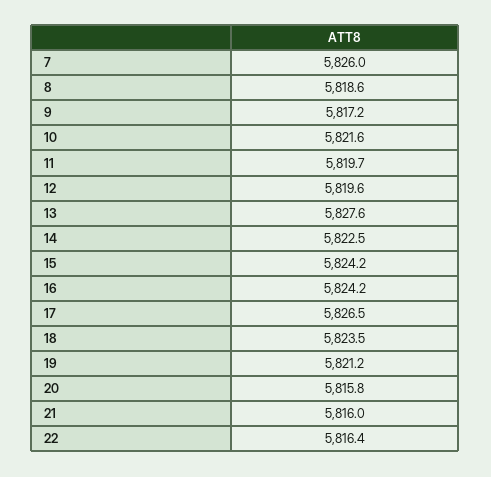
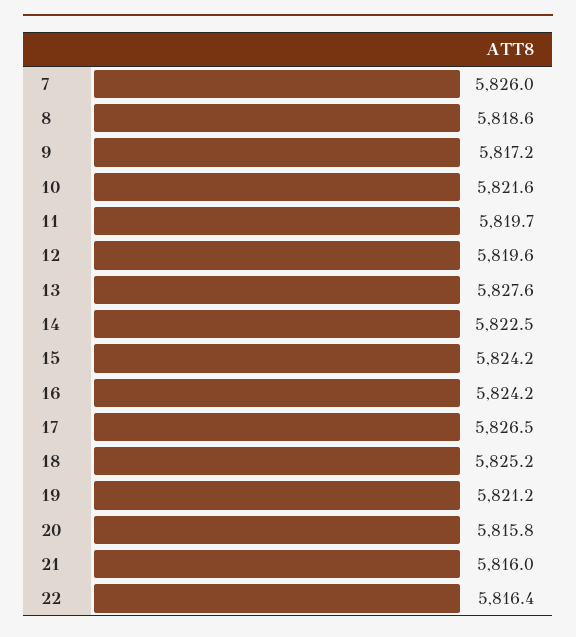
  {
    "7": 5826,
    "8": 5818.6,
    "9": 5817.2,
    "10": 5821.6,
    "11": 5819.7,
    "12": 5819.6,
    "13": 5827.6,
    "14": 5822.5,
    "15": 5824.2,
    "16": 5824.2,
    "17": 5826.5,
-   "18": 5823.5,
+   "18": 5825.2,
    "19": 5821.2,
    "20": 5815.8,
    "21": 5816,
    "22": 5816.4
  }

